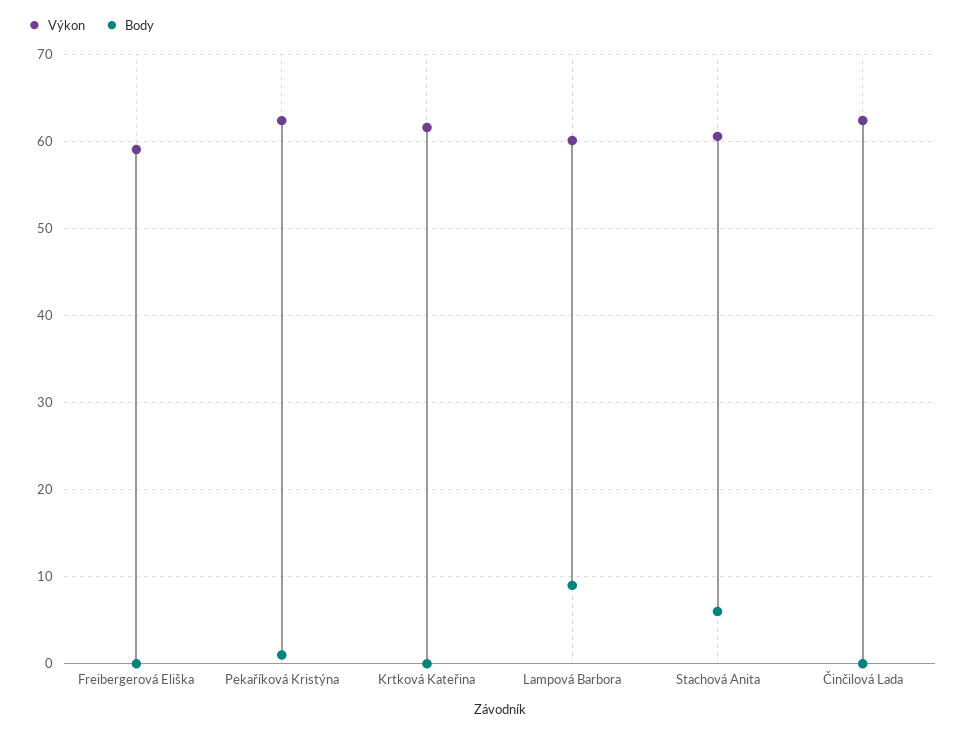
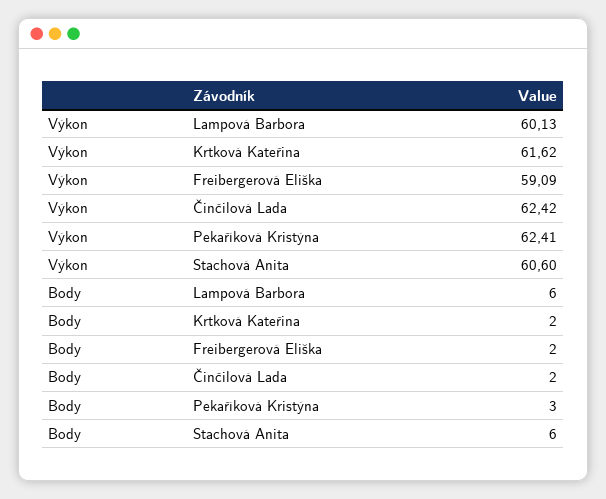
  {
    "Výkon": {
      "Freibergerová Eliška": 59.09,
      "Pekaříková Kristýna": 62.41,
      "Krtková Kateřina": 61.62,
      "Lampová Barbora": 60.13,
      "Stachová Anita": 60.6,
      "Činčilová Lada": 62.42
    },
    "Body": {
-     "Freibergerová Eliška": 0,
+     "Freibergerová Eliška": 2,
-     "Pekaříková Kristýna": 1,
+     "Pekaříková Kristýna": 3,
-     "Krtková Kateřina": 0,
+     "Krtková Kateřina": 2,
-     "Lampová Barbora": 9,
+     "Lampová Barbora": 6,
      "Stachová Anita": 6,
-     "Činčilová Lada": 0
+     "Činčilová Lada": 2
    }
  }

